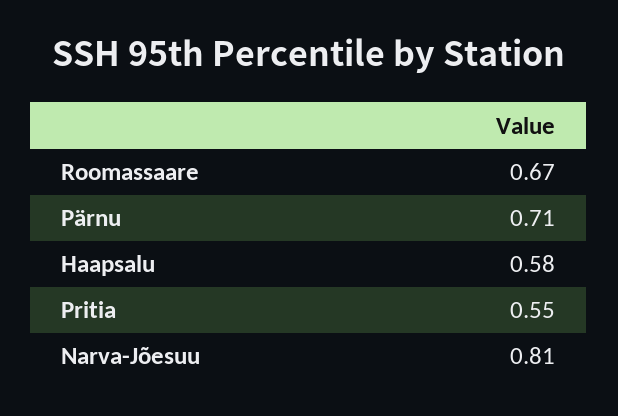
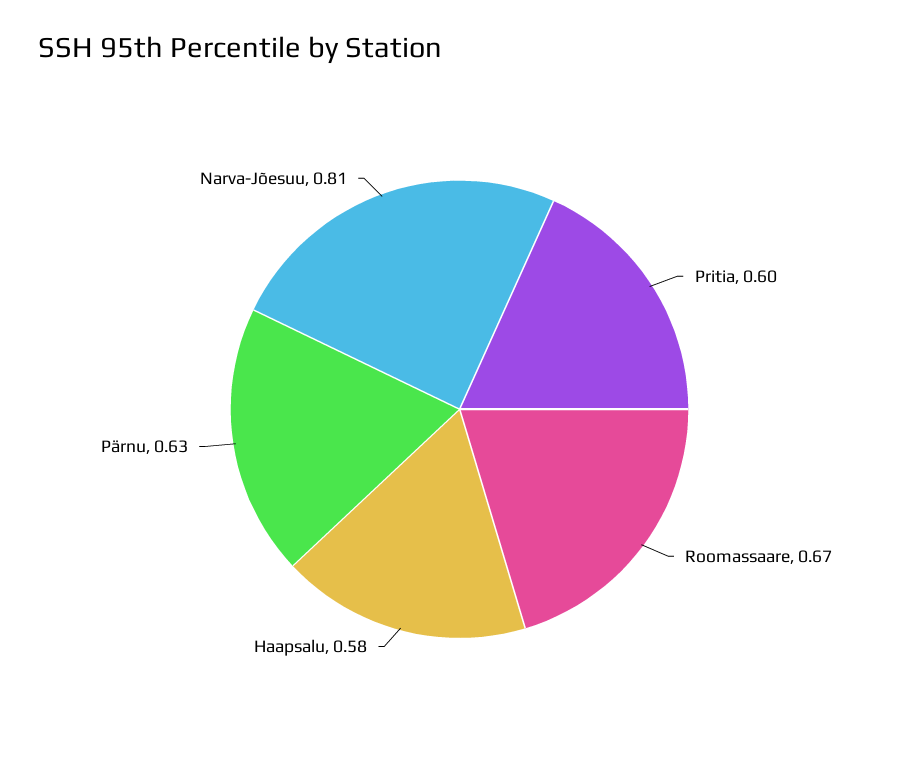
  {
    "Roomassaare": 0.67,
-   "Pärnu": 0.71,
+   "Pärnu": 0.63,
    "Haapsalu": 0.58,
-   "Pritia": 0.55,
+   "Pritia": 0.6,
    "Narva-Jõesuu": 0.81
  }

